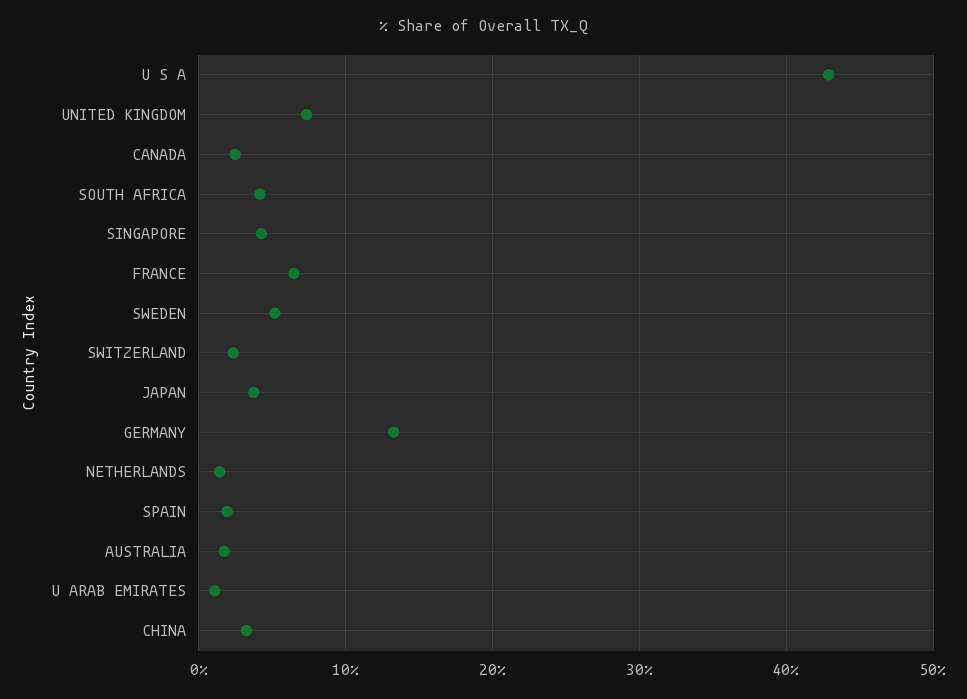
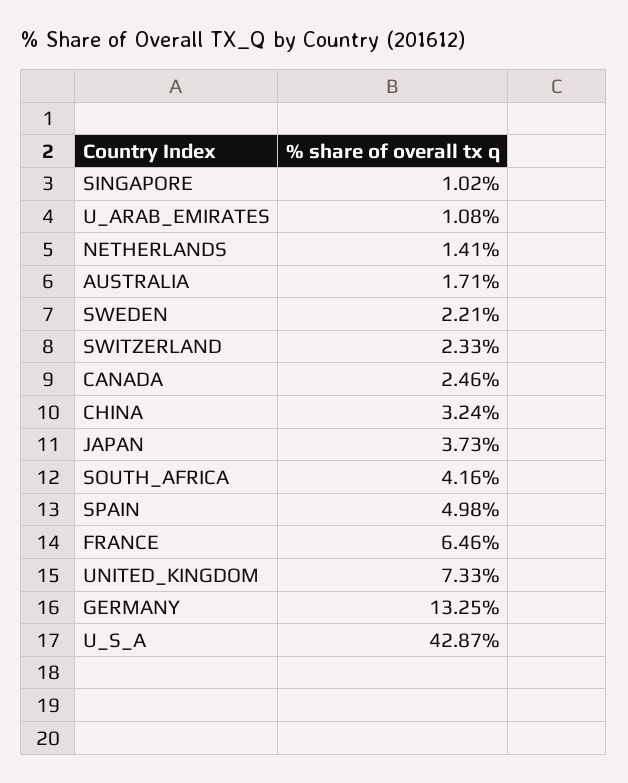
  {
    "U S A": 42.87,
    "UNITED KINGDOM": 7.33,
    "CANADA": 2.46,
    "SOUTH AFRICA": 4.16,
-   "SINGAPORE": 4,
+   "SINGAPORE": 1.02,
    "FRANCE": 6.46,
-   "SWEDEN": 5,
+   "SWEDEN": 2.21,
    "SWITZERLAND": 2.33,
    "JAPAN": 3.73,
    "GERMANY": 13.25,
    "NETHERLANDS": 1.41,
-   "SPAIN": 2,
+   "SPAIN": 4.98,
    "AUSTRALIA": 1.71,
    "U ARAB EMIRATES": 1.08,
    "CHINA": 3.24
  }

